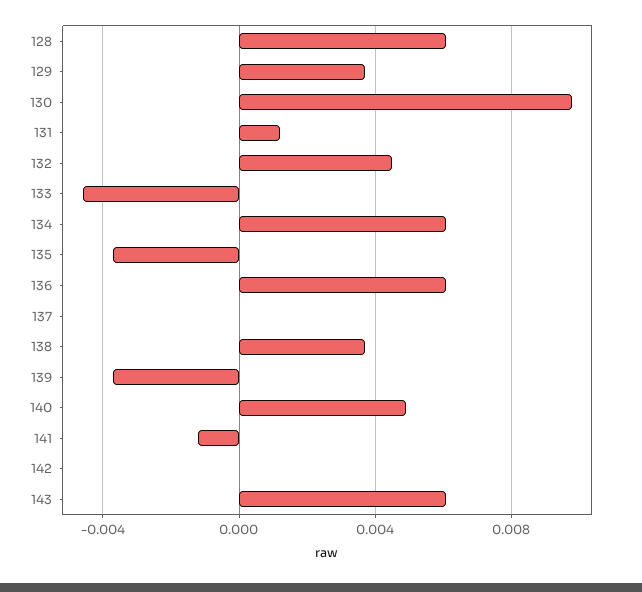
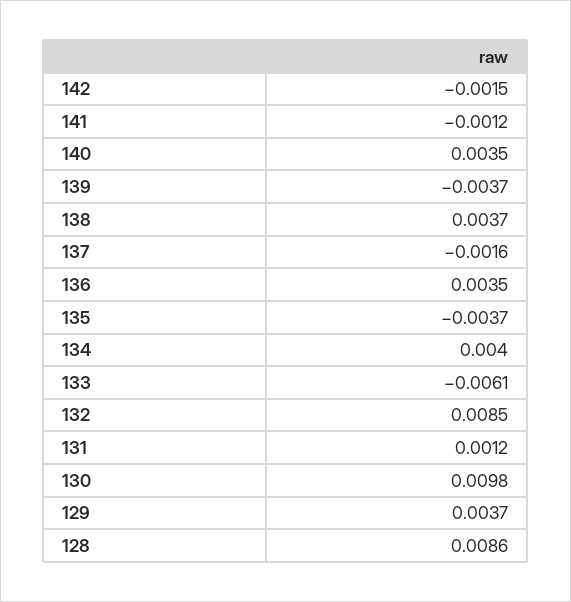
  {
-   "128": 0.006,
+   "128": 0.0086,
    "129": 0.0037,
    "130": 0.0098,
    "131": 0.0012,
-   "132": 0.0045,
+   "132": 0.0085,
-   "133": -0.0045,
+   "133": -0.0061,
-   "134": 0.006,
+   "134": 0.004,
    "135": -0.0037,
-   "136": 0.006,
+   "136": 0.0035,
-   "137": 0,
+   "137": -0.0016,
    "138": 0.0037,
    "139": -0.0037,
-   "140": 0.005,
+   "140": 0.0035,
    "141": -0.0012,
-   "142": 0,
+   "142": -0.0015
-   "143": 0.006
  }

